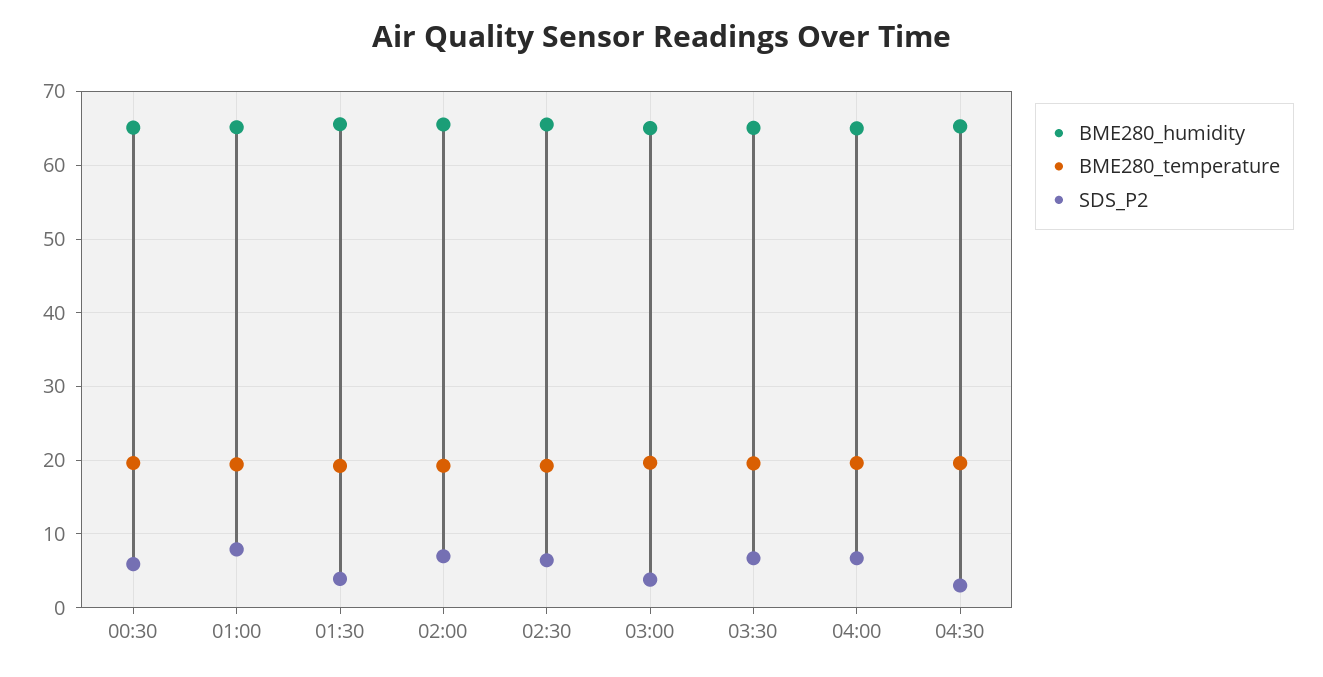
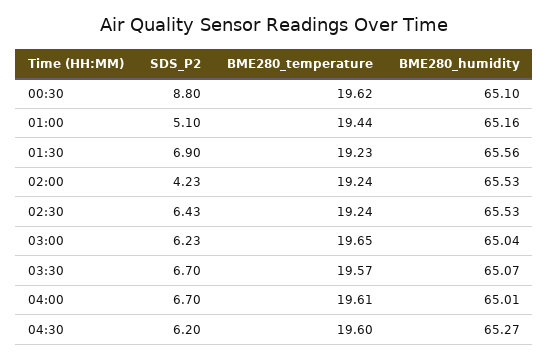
  {
    "BME280_humidity": {
      "00:30": 65.1,
      "01:00": 65.16,
      "01:30": 65.56,
      "02:00": 65.53,
      "02:30": 65.53,
      "03:00": 65.04,
      "03:30": 65.07,
      "04:00": 65.01,
      "04:30": 65.27
    },
    "BME280_temperature": {
      "00:30": 19.62,
      "01:00": 19.44,
      "01:30": 19.23,
      "02:00": 19.24,
      "02:30": 19.24,
      "03:00": 19.65,
      "03:30": 19.57,
      "04:00": 19.61,
      "04:30": 19.6
    },
    "SDS_P2": {
-     "00:30": 6,
+     "00:30": 8.8,
-     "01:00": 8,
+     "01:00": 5.1,
-     "01:30": 4,
+     "01:30": 6.9,
-     "02:00": 7,
+     "02:00": 4.23,
      "02:30": 6.43,
-     "03:00": 4,
+     "03:00": 6.23,
      "03:30": 6.7,
      "04:00": 6.7,
-     "04:30": 3
+     "04:30": 6.2
    }
  }

